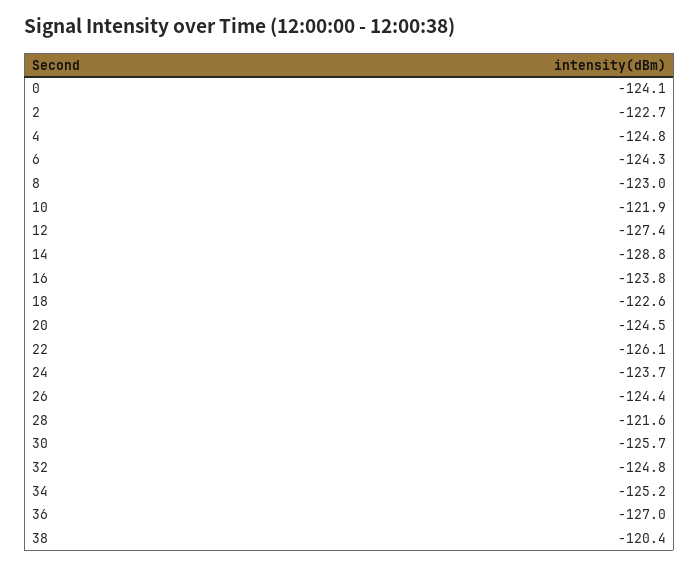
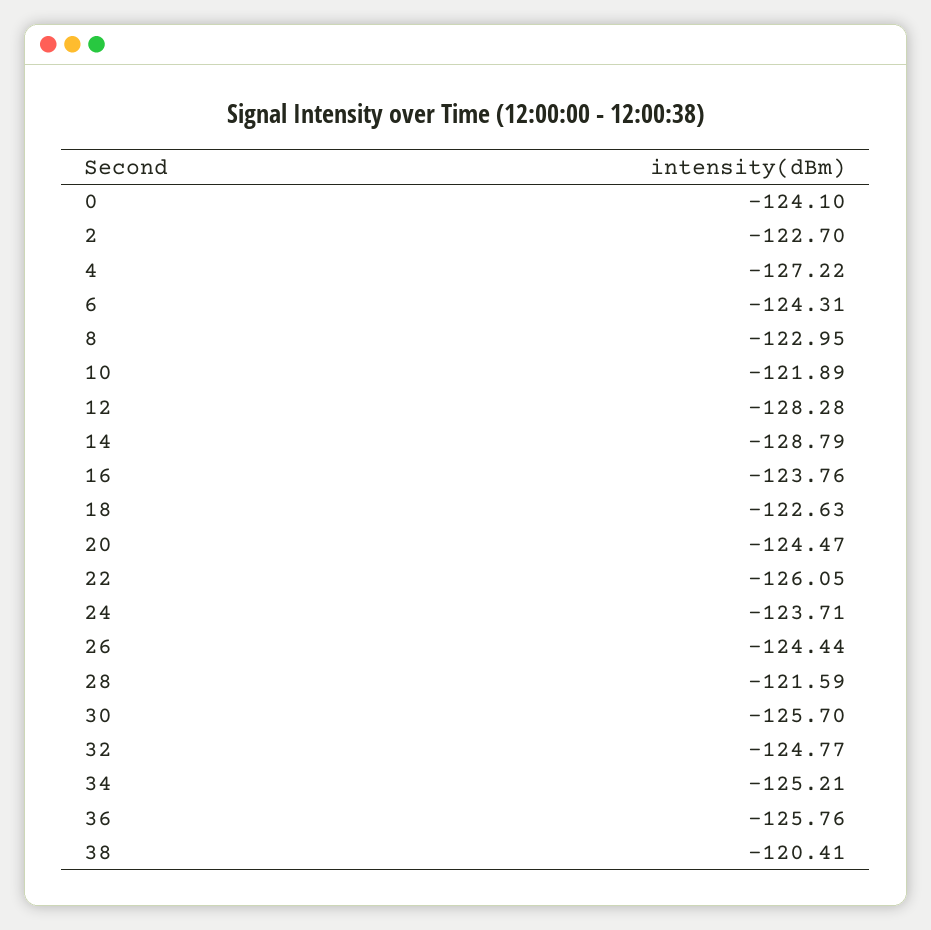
  {
    "0": -124.1,
    "2": -122.7,
-   "4": -124.8,
+   "4": -127.22,
    "6": -124.31,
    "8": -122.95,
    "10": -121.89,
-   "12": -127.4,
+   "12": -128.28,
    "14": -128.79,
    "16": -123.76,
    "18": -122.63,
    "20": -124.47,
    "22": -126.05,
    "24": -123.71,
    "26": -124.44,
    "28": -121.59,
    "30": -125.7,
    "32": -124.77,
    "34": -125.21,
-   "36": -127,
+   "36": -125.76,
    "38": -120.41
  }

